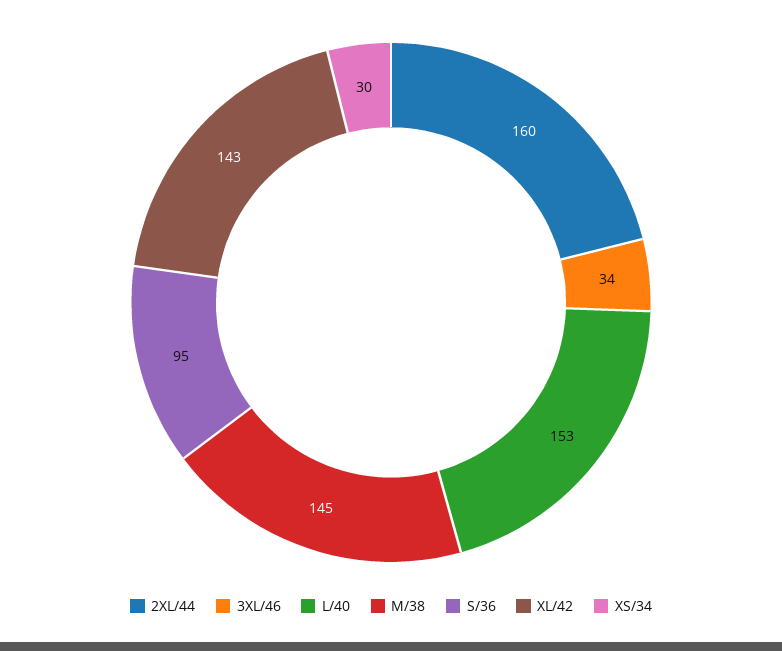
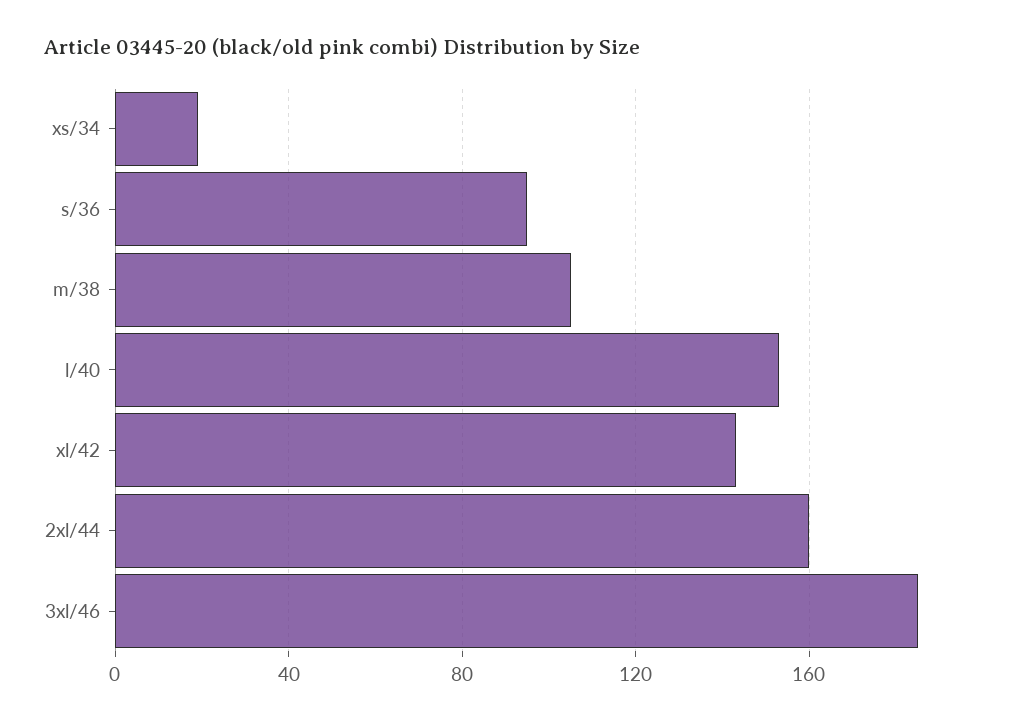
  {
    "2XL/44": 160,
-   "3XL/46": 34,
+   "3XL/46": 185,
    "L/40": 153,
-   "M/38": 145,
+   "M/38": 105,
    "S/36": 95,
    "XL/42": 143,
-   "XS/34": 30
+   "XS/34": 20
  }

